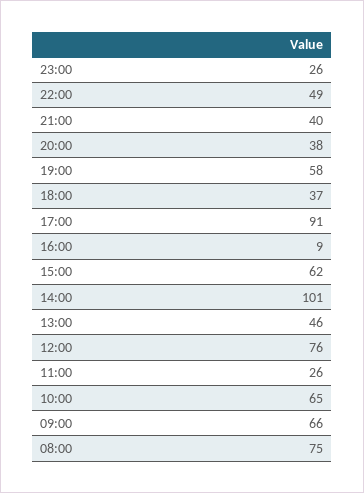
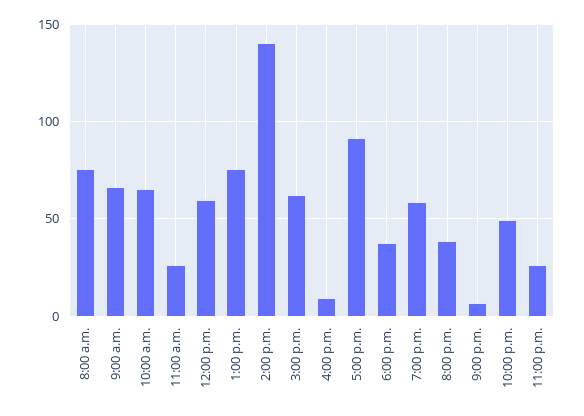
  {
    "23:00": 26,
    "22:00": 49,
-   "21:00": 40,
+   "21:00": 5,
    "20:00": 38,
    "19:00": 58,
    "18:00": 37,
    "17:00": 91,
    "16:00": 9,
    "15:00": 62,
-   "14:00": 101,
+   "14:00": 140,
-   "13:00": 46,
+   "13:00": 75,
-   "12:00": 76,
+   "12:00": 60,
    "11:00": 26,
    "10:00": 65,
    "09:00": 66,
    "08:00": 75
  }

